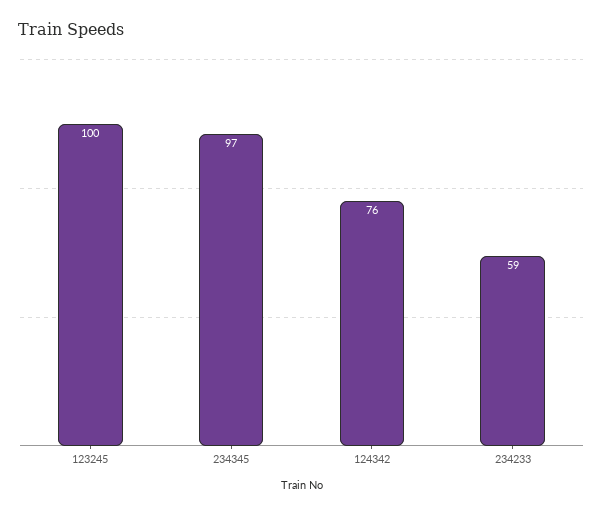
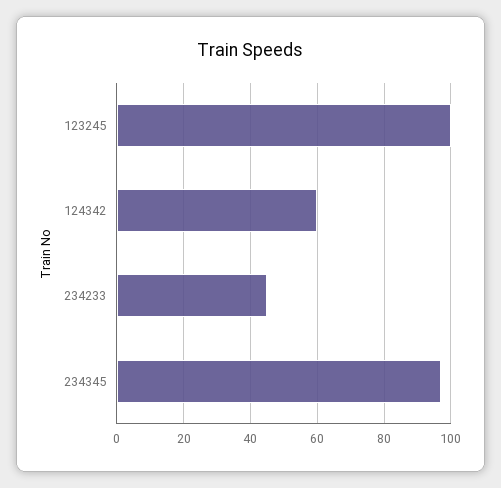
  {
    "123245": 100,
    "234345": 97,
-   "124342": 76,
+   "124342": 60,
-   "234233": 59
+   "234233": 45
  }

